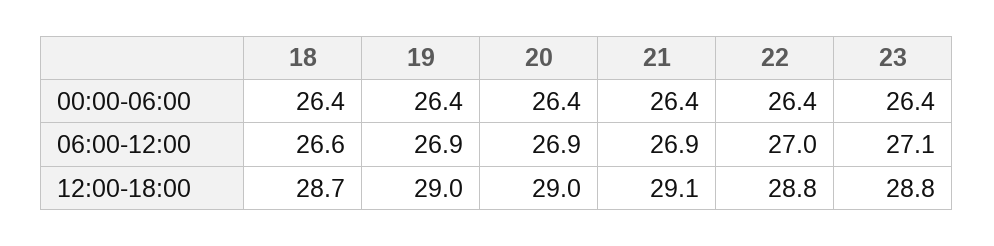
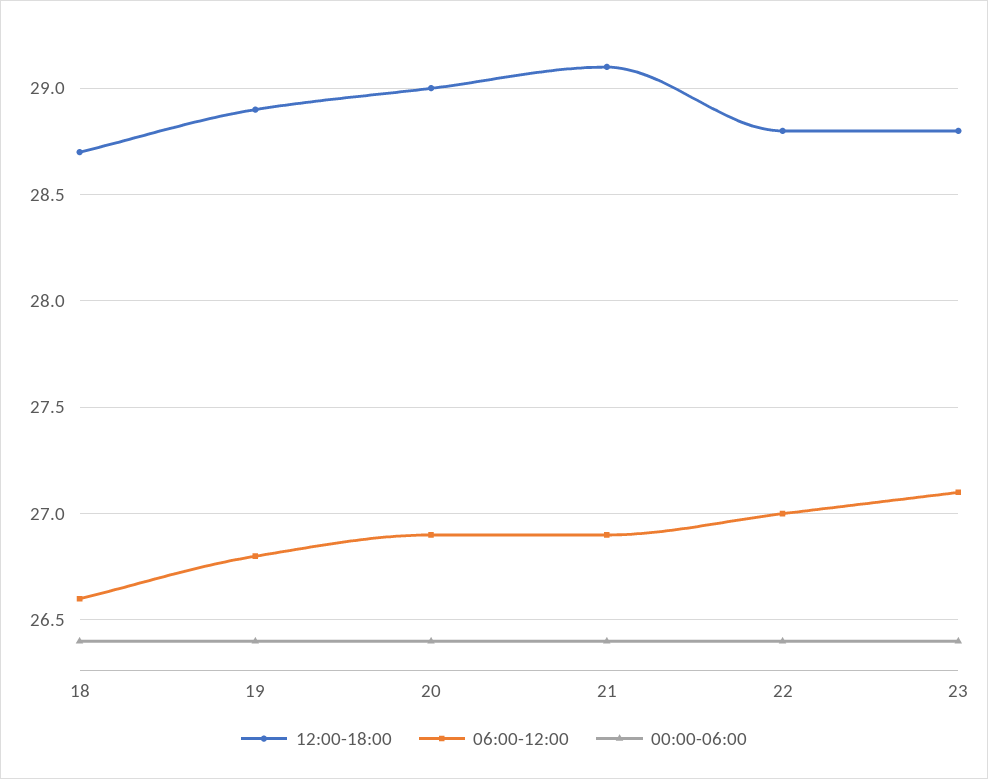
  {
    "00:00-06:00": {
      "18": 26.4,
      "19": 26.4,
      "20": 26.4,
      "21": 26.4,
      "22": 26.4,
      "23": 26.4
    },
    "06:00-12:00": {
      "18": 26.6,
-     "19": 26.9,
+     "19": 26.8,
      "20": 26.9,
      "21": 26.9,
      "22": 27,
      "23": 27.1
    },
    "12:00-18:00": {
      "18": 28.7,
-     "19": 29,
+     "19": 28.9,
      "20": 29,
      "21": 29.1,
      "22": 28.8,
      "23": 28.8
    }
  }

